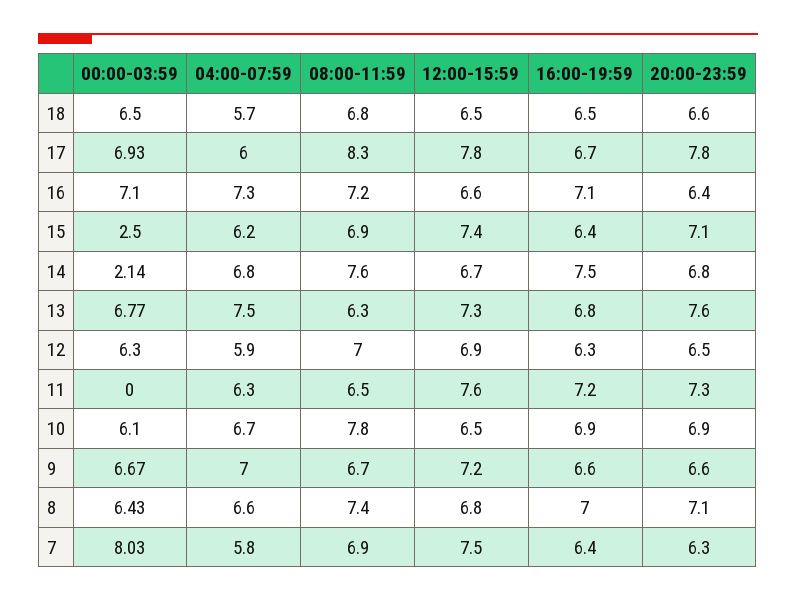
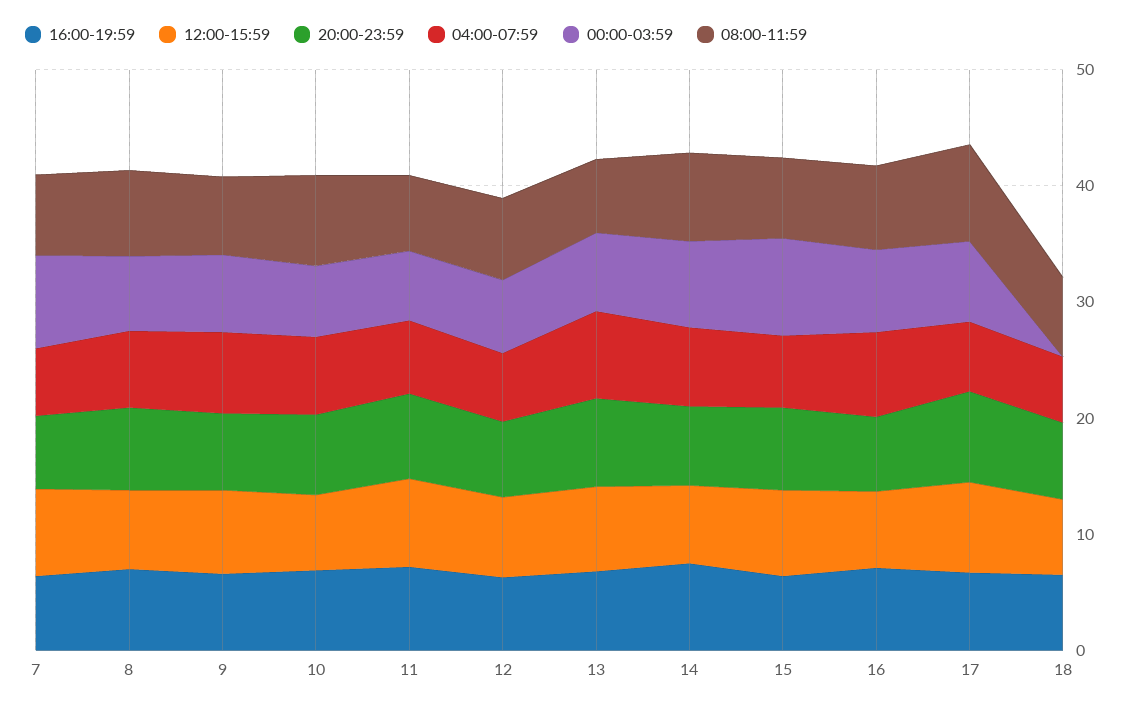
  {
    "00:00-03:59": {
-     "18": 6.5,
+     "18": 0,
      "17": 6.93,
      "16": 7.1,
-     "15": 2.5,
+     "15": 8,
-     "14": 2.14,
+     "14": 8,
      "13": 6.77,
      "12": 6.3,
-     "11": 0,
+     "11": 6,
      "10": 6.1,
      "9": 6.67,
      "8": 6.43,
      "7": 8.03
    },
    "04:00-07:59": {
      "18": 5.7,
      "17": 6,
      "16": 7.3,
      "15": 6.2,
      "14": 6.8,
      "13": 7.5,
      "12": 5.9,
      "11": 6.3,
      "10": 6.7,
      "9": 7,
      "8": 6.6,
      "7": 5.8
    },
    "08:00-11:59": {
      "18": 6.8,
      "17": 8.3,
      "16": 7.2,
      "15": 6.9,
      "14": 7.6,
      "13": 6.3,
      "12": 7,
      "11": 6.5,
      "10": 7.8,
      "9": 6.7,
      "8": 7.4,
      "7": 6.9
    },
    "12:00-15:59": {
      "18": 6.5,
      "17": 7.8,
      "16": 6.6,
      "15": 7.4,
      "14": 6.7,
      "13": 7.3,
      "12": 6.9,
      "11": 7.6,
      "10": 6.5,
      "9": 7.2,
      "8": 6.8,
      "7": 7.5
    },
    "16:00-19:59": {
      "18": 6.5,
      "17": 6.7,
      "16": 7.1,
      "15": 6.4,
      "14": 7.5,
      "13": 6.8,
      "12": 6.3,
      "11": 7.2,
      "10": 6.9,
      "9": 6.6,
      "8": 7,
      "7": 6.4
    },
    "20:00-23:59": {
      "18": 6.6,
      "17": 7.8,
      "16": 6.4,
      "15": 7.1,
      "14": 6.8,
      "13": 7.6,
      "12": 6.5,
      "11": 7.3,
      "10": 6.9,
      "9": 6.6,
      "8": 7.1,
      "7": 6.3
    }
  }

